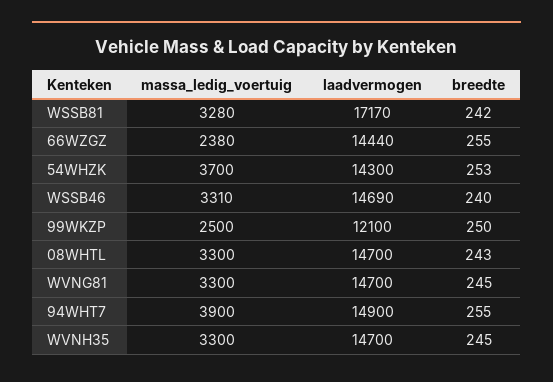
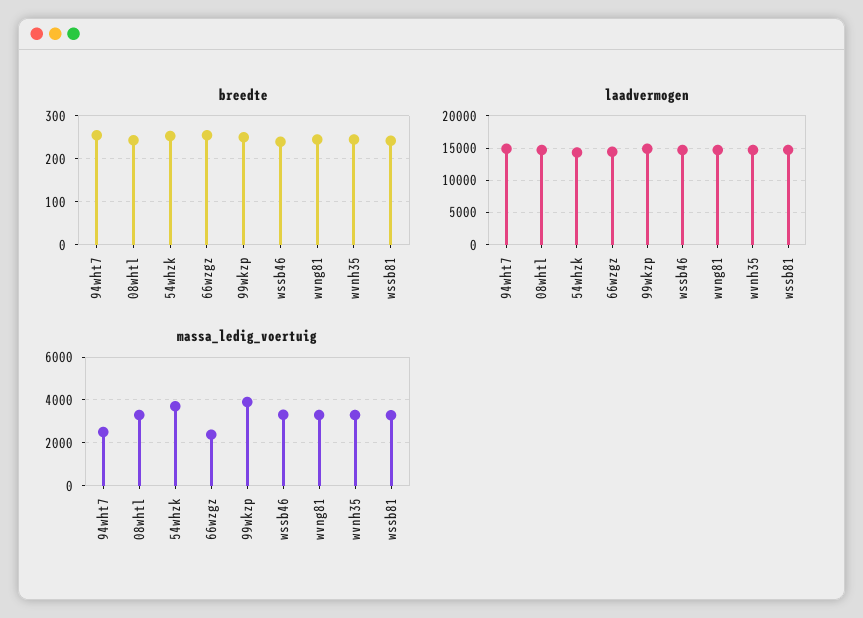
  {
    "massa_ledig_voertuig": {
      "WSSB81": 3280,
      "66WZGZ": 2380,
      "54WHZK": 3700,
      "WSSB46": 3310,
-     "99WKZP": 2500,
+     "99WKZP": 4000,
      "08WHTL": 3300,
      "WVNG81": 3300,
-     "94WHT7": 3900,
+     "94WHT7": 2500,
      "WVNH35": 3300
    },
    "laadvermogen": {
-     "WSSB81": 17170,
+     "WSSB81": 15000,
      "66WZGZ": 14440,
      "54WHZK": 14300,
      "WSSB46": 14690,
-     "99WKZP": 12100,
+     "99WKZP": 15000,
      "08WHTL": 14700,
      "WVNG81": 14700,
      "94WHT7": 14900,
      "WVNH35": 14700
    },
    "breedte": {
      "WSSB81": 242,
      "66WZGZ": 255,
      "54WHZK": 253,
      "WSSB46": 240,
      "99WKZP": 250,
      "08WHTL": 243,
      "WVNG81": 245,
      "94WHT7": 255,
      "WVNH35": 245
    }
  }

